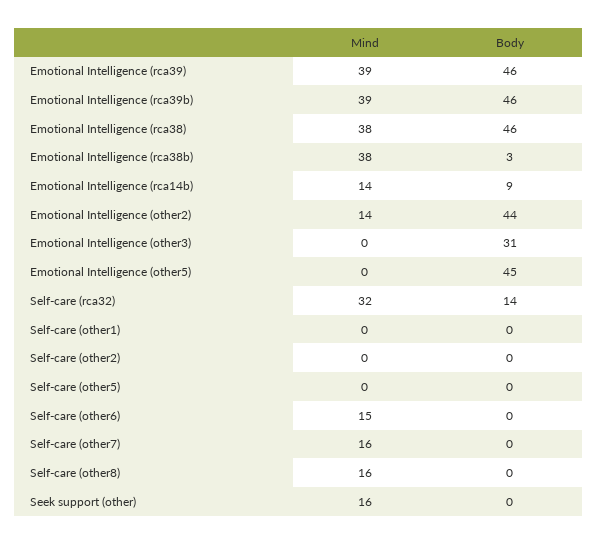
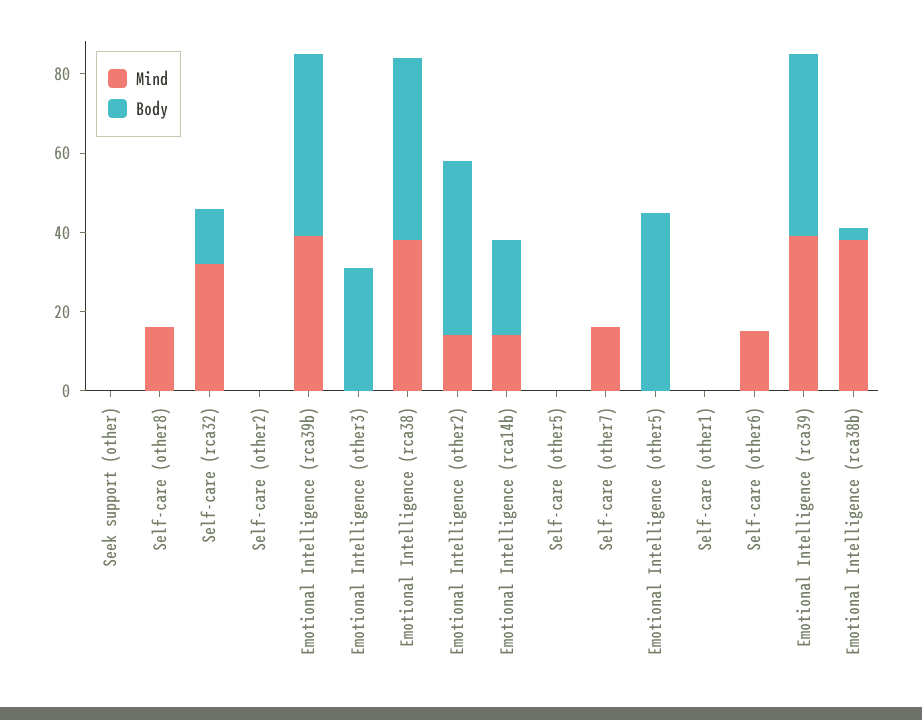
  {
    "Mind": {
      "Emotional Intelligence (rca39)": 39,
      "Emotional Intelligence (rca39b)": 39,
      "Emotional Intelligence (rca38)": 38,
      "Emotional Intelligence (rca38b)": 38,
      "Emotional Intelligence (rca14b)": 14,
      "Emotional Intelligence (other2)": 14,
      "Emotional Intelligence (other3)": 0,
      "Emotional Intelligence (other5)": 0,
      "Self-care (rca32)": 32,
      "Self-care (other1)": 0,
      "Self-care (other2)": 0,
      "Self-care (other5)": 0,
      "Self-care (other6)": 15,
      "Self-care (other7)": 16,
      "Self-care (other8)": 16,
-     "Seek support (other)": 16
+     "Seek support (other)": 0
    },
    "Body": {
      "Emotional Intelligence (rca39)": 46,
      "Emotional Intelligence (rca39b)": 46,
      "Emotional Intelligence (rca38)": 46,
      "Emotional Intelligence (rca38b)": 3,
-     "Emotional Intelligence (rca14b)": 9,
+     "Emotional Intelligence (rca14b)": 25,
      "Emotional Intelligence (other2)": 44,
      "Emotional Intelligence (other3)": 31,
      "Emotional Intelligence (other5)": 45,
      "Self-care (rca32)": 14,
      "Self-care (other1)": 0,
      "Self-care (other2)": 0,
      "Self-care (other5)": 0,
      "Self-care (other6)": 0,
      "Self-care (other7)": 0,
      "Self-care (other8)": 0,
      "Seek support (other)": 0
    }
  }

